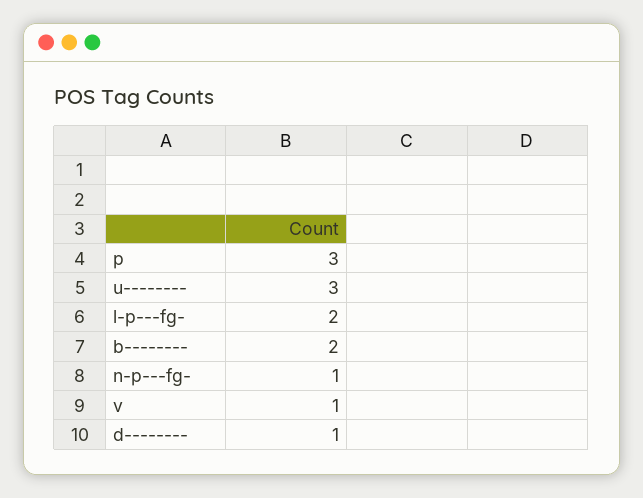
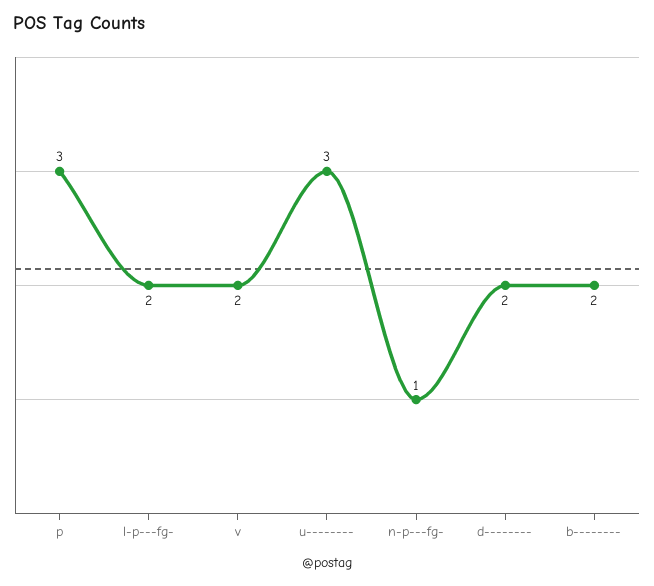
  {
    "p": 3,
    "u--------": 3,
    "l-p---fg-": 2,
    "b--------": 2,
    "n-p---fg-": 1,
-   "v": 1,
+   "v": 2,
-   "d--------": 1
+   "d--------": 2
  }

